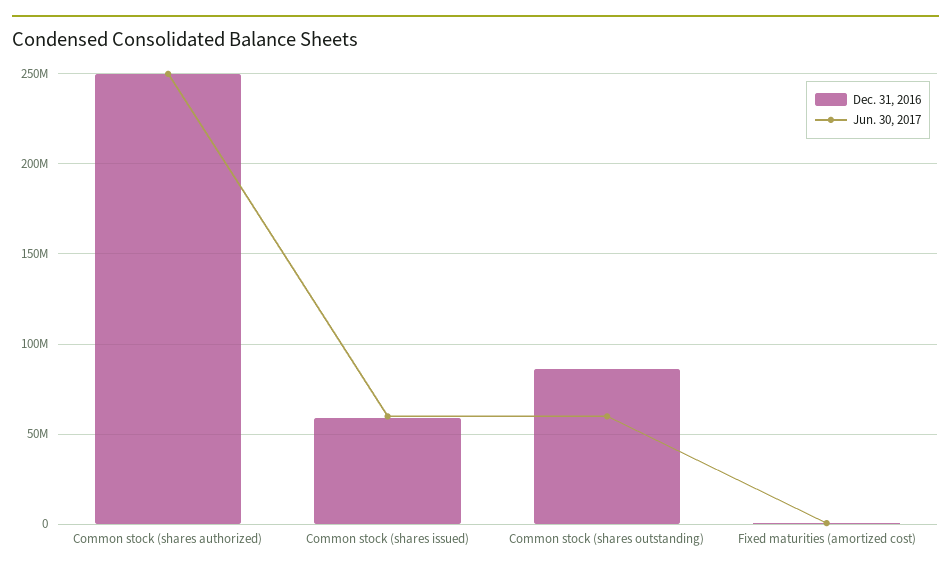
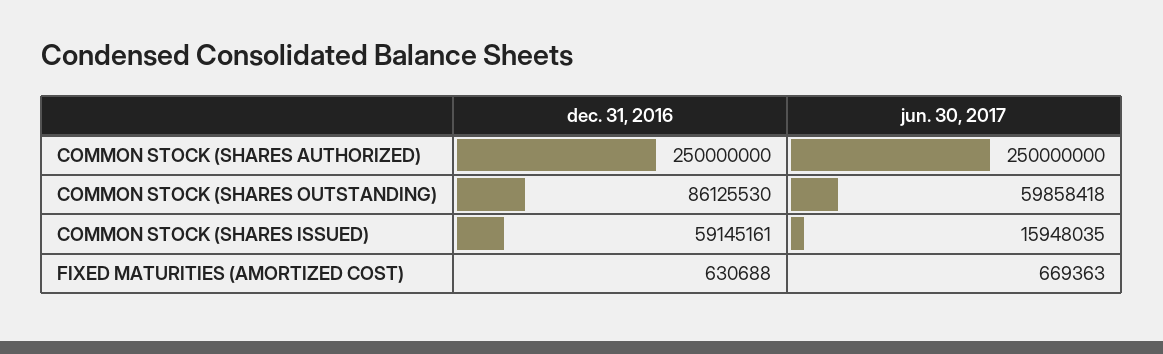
  {
    "Dec. 31, 2016": {
      "Common stock (shares authorized)": 250000000,
      "Common stock (shares issued)": 59145161,
      "Common stock (shares outstanding)": 86125530,
      "Fixed maturities (amortized cost)": 630688
    },
    "Jun. 30, 2017": {
      "Common stock (shares authorized)": 250000000,
-     "Common stock (shares issued)": 60000000,
+     "Common stock (shares issued)": 15948035,
      "Common stock (shares outstanding)": 59858418,
      "Fixed maturities (amortized cost)": 669363
    }
  }

